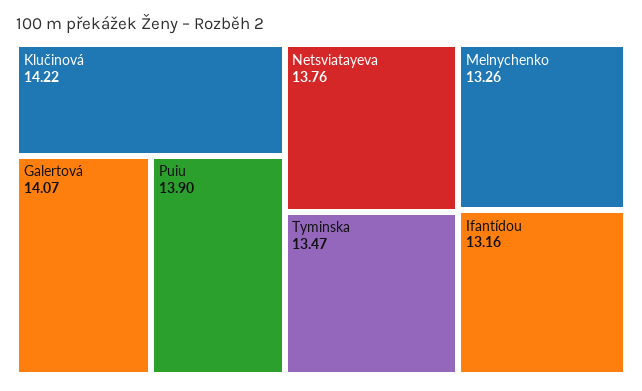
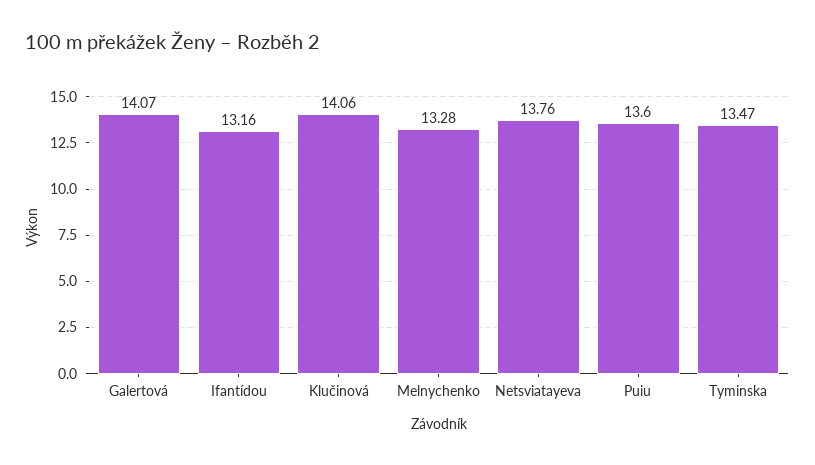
  {
-   "Klučinová": 14.22,
+   "Klučinová": 14.06,
    "Galertová": 14.07,
-   "Puiu": 13.9,
+   "Puiu": 13.6,
    "Netsviatayeva": 13.76,
    "Tyminska": 13.47,
-   "Melnychenko": 13.26,
+   "Melnychenko": 13.28,
    "Ifantídou": 13.16
  }

